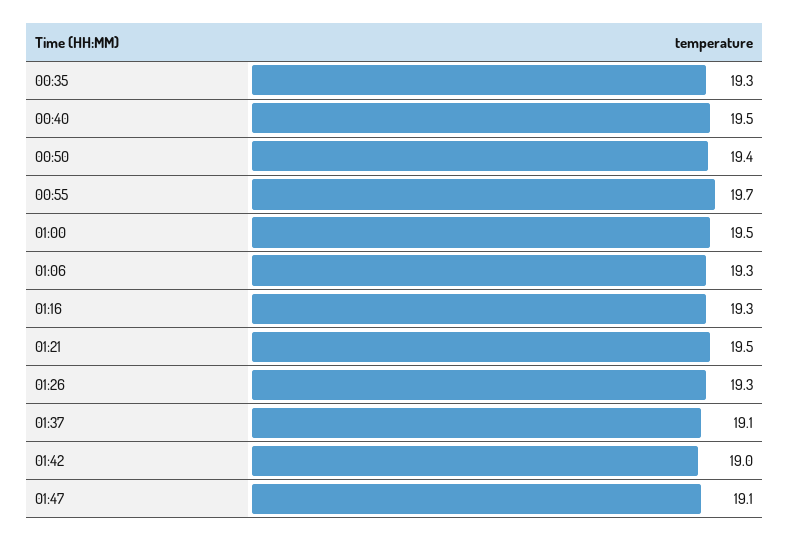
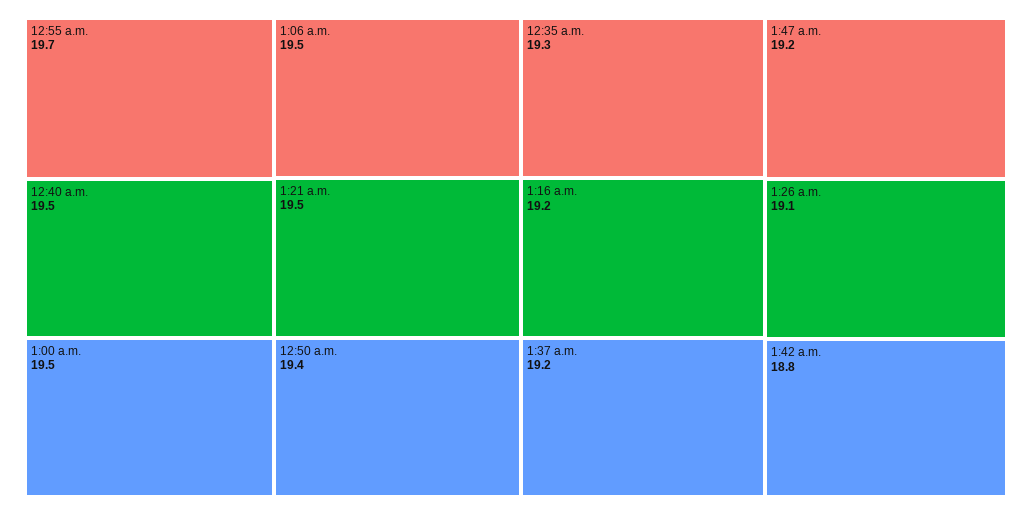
  {
    "00:35": 19.3,
    "00:40": 19.5,
    "00:50": 19.4,
    "00:55": 19.7,
    "01:00": 19.5,
-   "01:06": 19.3,
+   "01:06": 19.5,
-   "01:16": 19.3,
+   "01:16": 19.2,
    "01:21": 19.5,
-   "01:26": 19.3,
+   "01:26": 19.1,
-   "01:37": 19.1,
+   "01:37": 19.2,
-   "01:42": 19,
+   "01:42": 18.8,
-   "01:47": 19.1
+   "01:47": 19.2
  }

